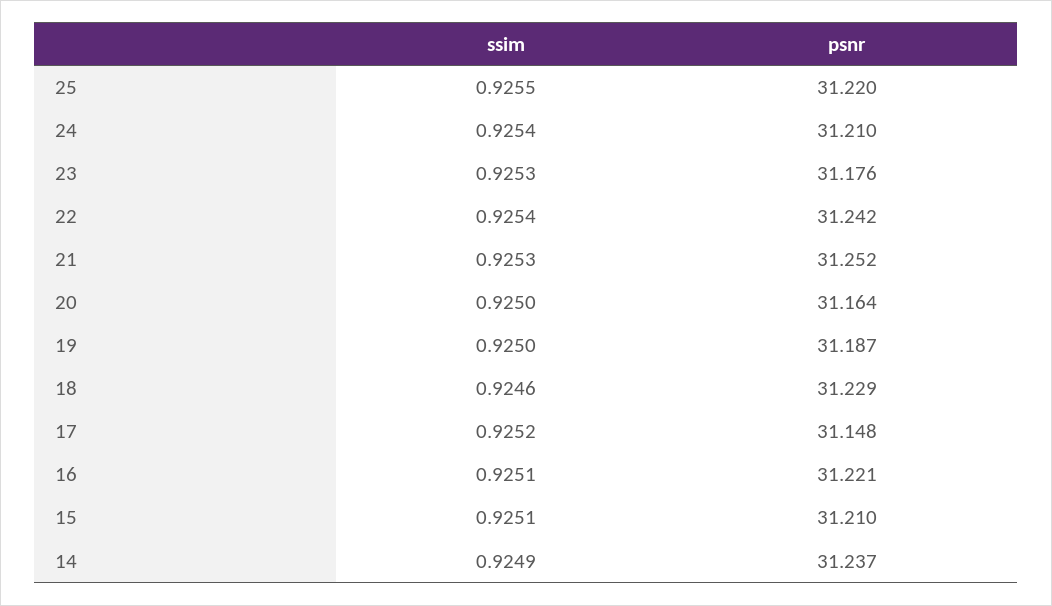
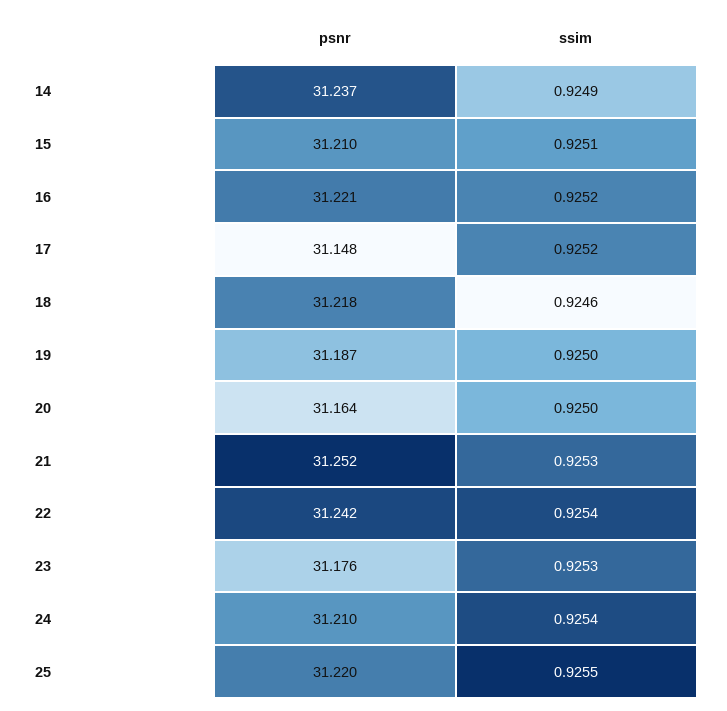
  {
    "ssim": {
      "25": 0.9255,
      "24": 0.9254,
      "23": 0.9253,
      "22": 0.9254,
      "21": 0.9253,
      "20": 0.925,
      "19": 0.925,
      "18": 0.9246,
      "17": 0.9252,
-     "16": 0.9251,
+     "16": 0.9252,
      "15": 0.9251,
      "14": 0.9249
    },
    "psnr": {
      "25": 31.22,
      "24": 31.21,
      "23": 31.176,
      "22": 31.242,
      "21": 31.252,
      "20": 31.164,
      "19": 31.187,
-     "18": 31.229,
+     "18": 31.218,
      "17": 31.148,
      "16": 31.221,
      "15": 31.21,
      "14": 31.237
    }
  }

